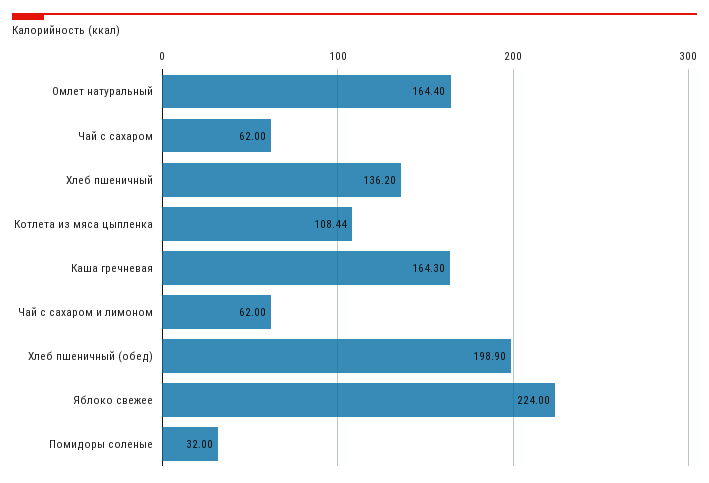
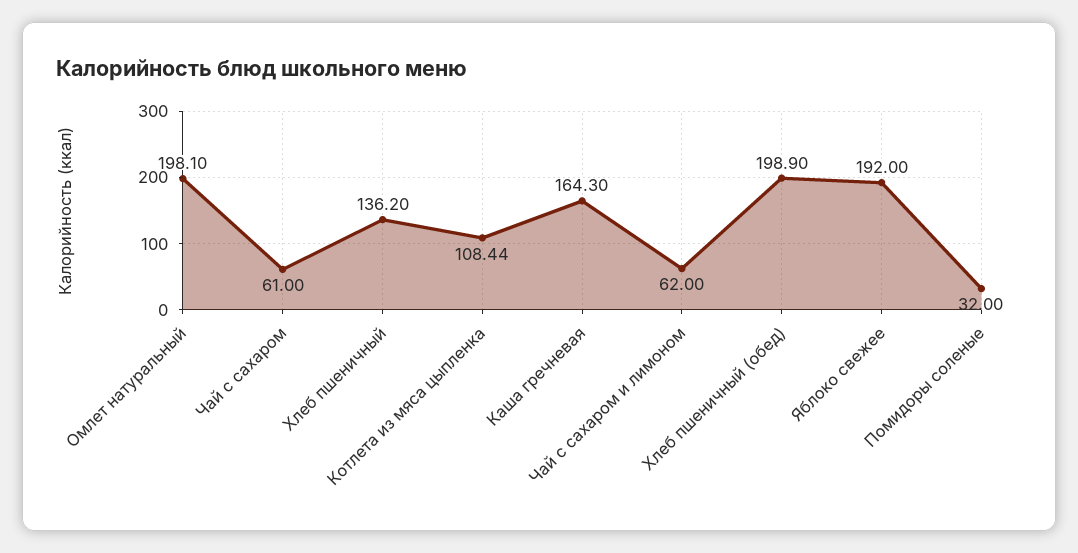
  {
-   "Омлет натуральный": 164.4,
+   "Омлет натуральный": 198.1,
-   "Чай с сахаром": 62,
+   "Чай с сахаром": 61,
    "Хлеб пшеничный": 136.2,
    "Котлета из мяса цыпленка": 108.44,
    "Каша гречневая": 164.3,
    "Чай с сахаром и лимоном": 62,
    "Хлеб пшеничный (обед)": 198.9,
-   "Яблоко свежее": 224,
+   "Яблоко свежее": 192,
    "Помидоры соленые": 32
  }

